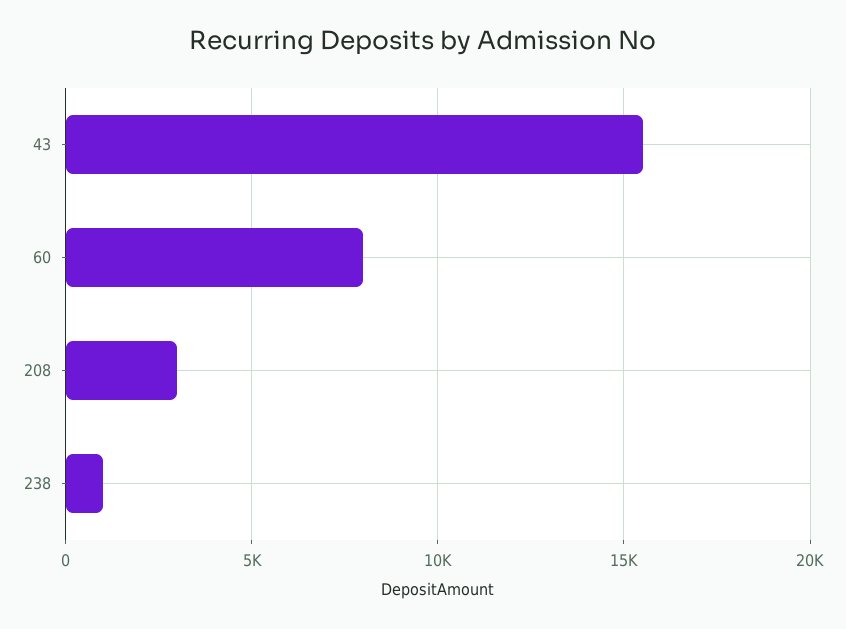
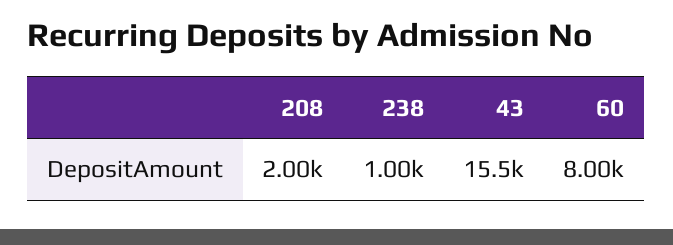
  {
    "43": 15500,
    "60": 8000,
-   "208": 3000,
+   "208": 2000,
    "238": 1000
  }

